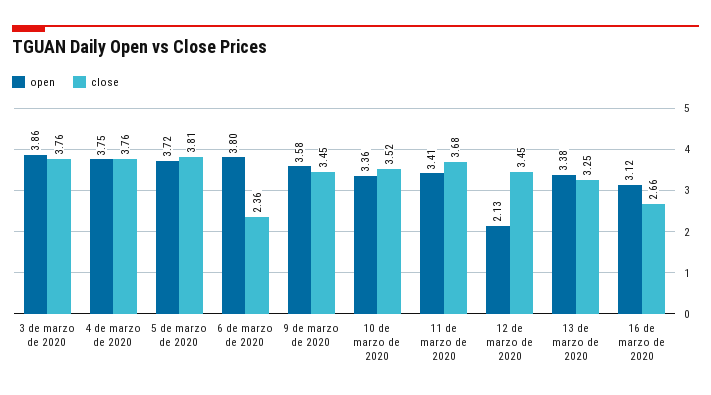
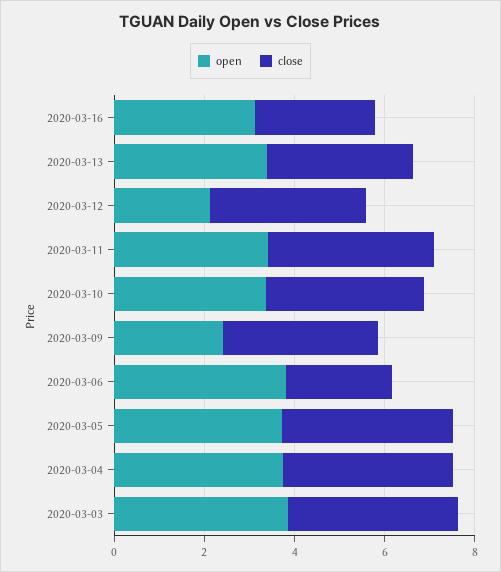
  {
    "open": {
      "3 de marzo de 2020": 3.86,
      "4 de marzo de 2020": 3.75,
      "5 de marzo de 2020": 3.72,
      "6 de marzo de 2020": 3.8,
-     "9 de marzo de 2020": 3.58,
+     "9 de marzo de 2020": 2.5,
      "10 de marzo de 2020": 3.36,
      "11 de marzo de 2020": 3.41,
      "12 de marzo de 2020": 2.13,
      "13 de marzo de 2020": 3.38,
      "16 de marzo de 2020": 3.12
    },
    "close": {
      "3 de marzo de 2020": 3.76,
      "4 de marzo de 2020": 3.76,
      "5 de marzo de 2020": 3.81,
      "6 de marzo de 2020": 2.36,
      "9 de marzo de 2020": 3.45,
      "10 de marzo de 2020": 3.52,
      "11 de marzo de 2020": 3.68,
      "12 de marzo de 2020": 3.45,
      "13 de marzo de 2020": 3.25,
      "16 de marzo de 2020": 2.66
    }
  }

